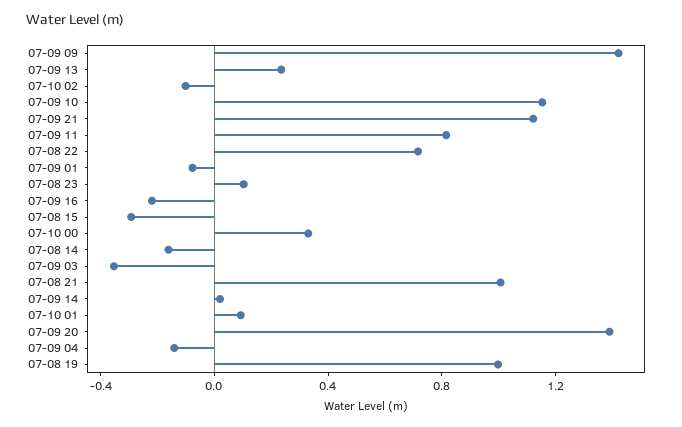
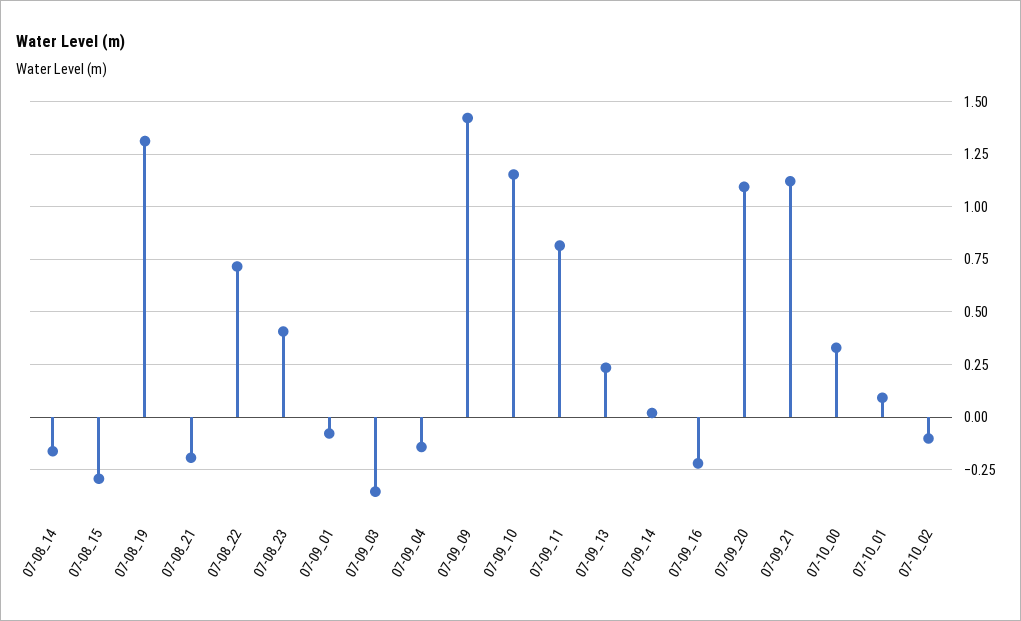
  {
    "07-09 09": 1.4,
    "07-09 13": 0.25,
    "07-10 02": -0.1,
    "07-09 10": 1.15,
    "07-09 21": 1.1,
    "07-09 11": 0.8,
    "07-08 22": 0.7,
    "07-09 01": -0.1,
-   "07-08 23": 0.1,
+   "07-08 23": 0.4,
    "07-09 16": -0.2,
    "07-08 15": -0.3,
    "07-10 00": 0.35,
    "07-08 14": -0.15,
    "07-09 03": -0.35,
-   "07-08 21": 1,
+   "07-08 21": -0.2,
    "07-09 14": 0,
    "07-10 01": 0.1,
-   "07-09 20": 1.4,
+   "07-09 20": 1.1,
    "07-09 04": -0.15,
-   "07-08 19": 1
+   "07-08 19": 1.3
  }

